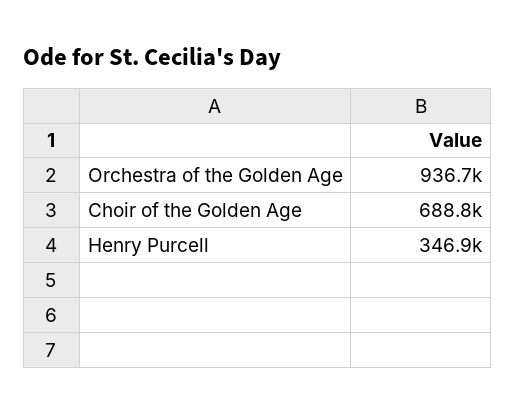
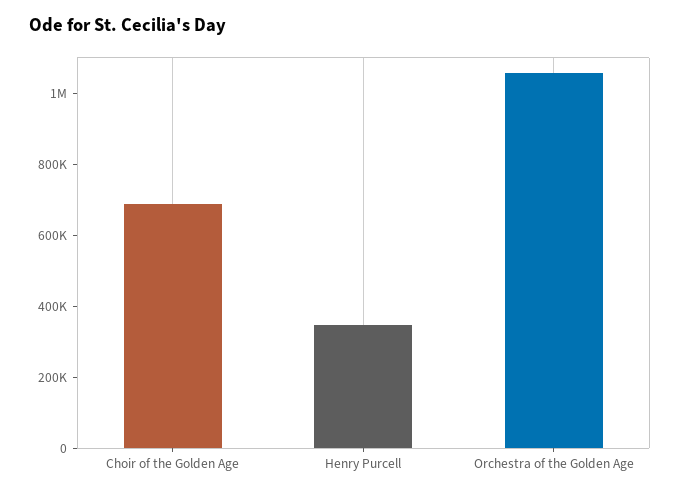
  {
-   "Orchestra of the Golden Age": 936700,
+   "Orchestra of the Golden Age": 1050000,
    "Choir of the Golden Age": 688800,
    "Henry Purcell": 346900
  }

